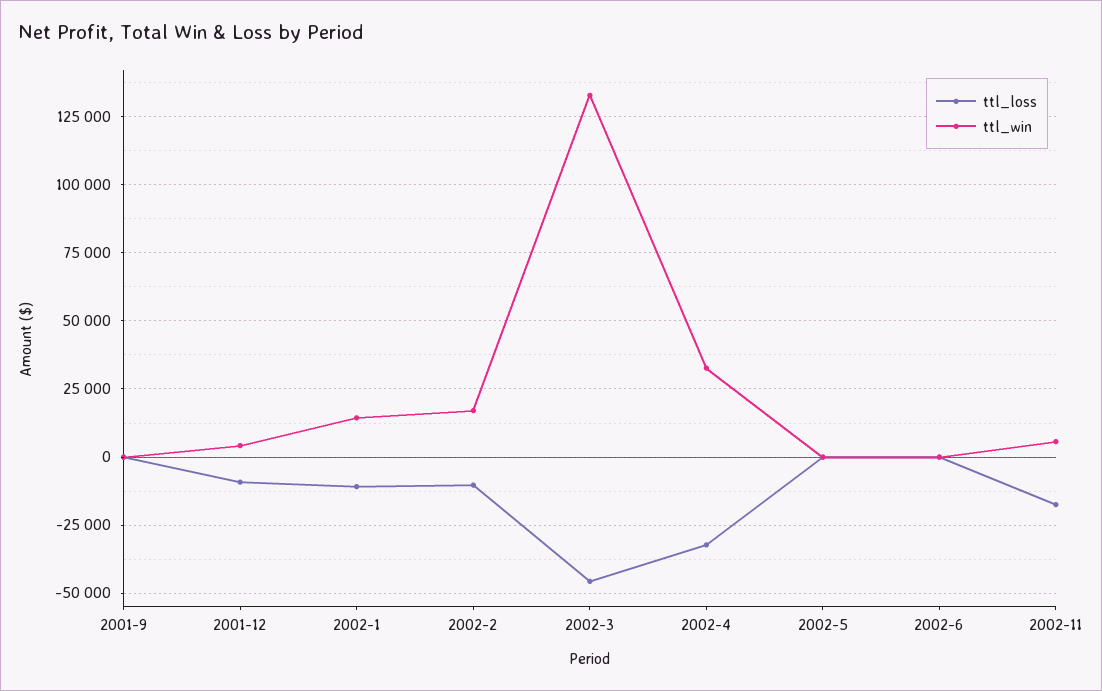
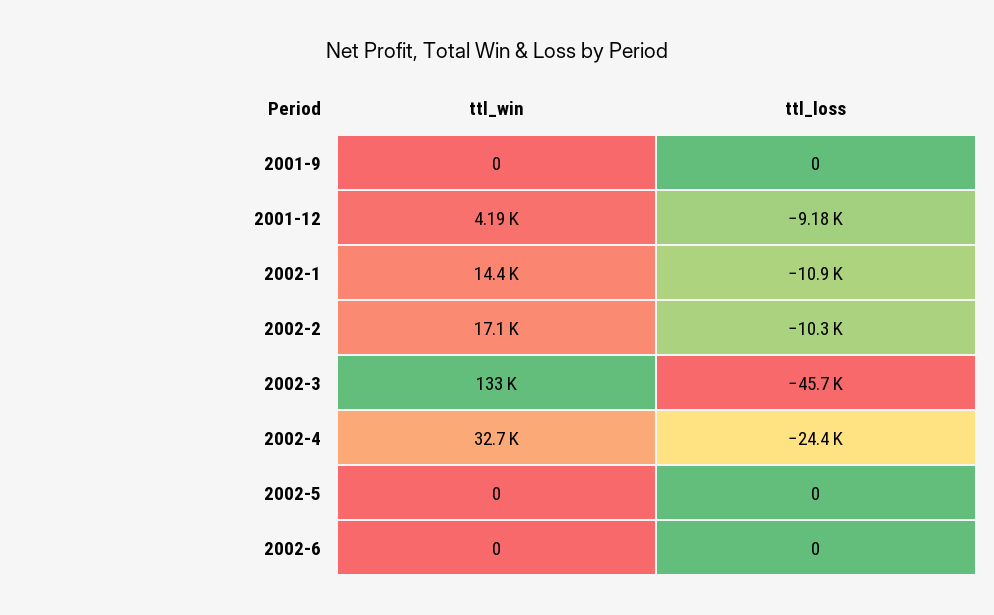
  {
    "ttl_loss": {
      "2001-9": 0,
      "2001-12": -9180,
      "2002-1": -10900,
      "2002-2": -10300,
      "2002-3": -45700,
-     "2002-4": -32500,
+     "2002-4": -24400,
      "2002-5": 0,
-     "2002-6": 0,
+     "2002-6": 0
-     "2002-11": -17500
    },
    "ttl_win": {
      "2001-9": 0,
      "2001-12": 4190,
      "2002-1": 14400,
      "2002-2": 17100,
      "2002-3": 133000,
      "2002-4": 32700,
      "2002-5": 0,
-     "2002-6": 0,
+     "2002-6": 0
-     "2002-11": 5000
    }
  }

